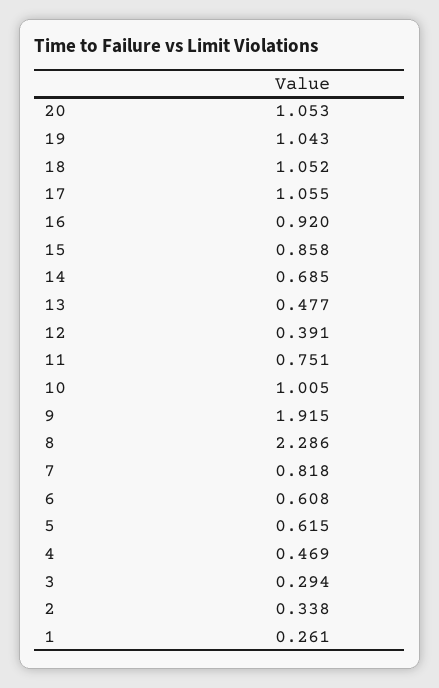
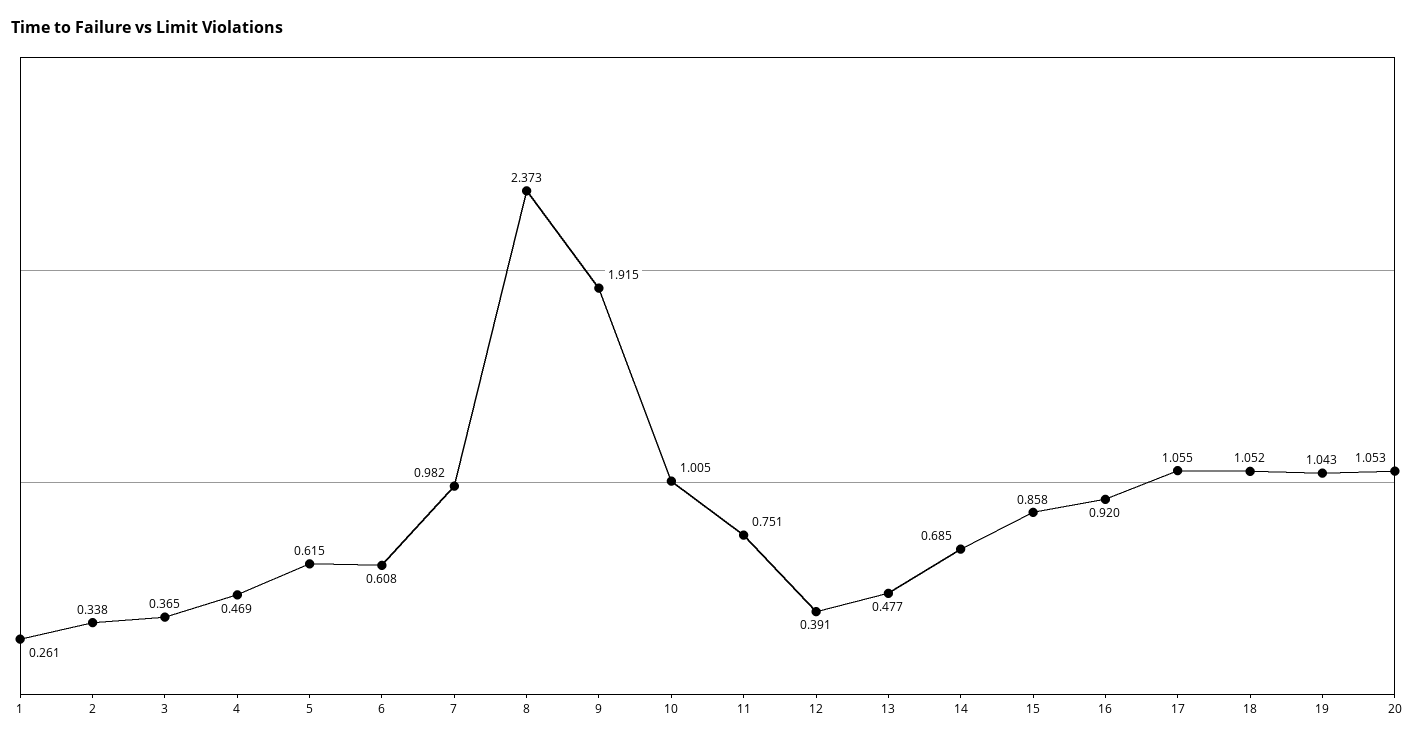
  {
    "20": 1.053,
    "19": 1.043,
    "18": 1.052,
    "17": 1.055,
    "16": 0.92,
    "15": 0.858,
    "14": 0.685,
    "13": 0.477,
    "12": 0.391,
    "11": 0.751,
    "10": 1.005,
    "9": 1.915,
-   "8": 2.286,
+   "8": 2.373,
-   "7": 0.818,
+   "7": 0.982,
    "6": 0.608,
    "5": 0.615,
    "4": 0.469,
-   "3": 0.294,
+   "3": 0.365,
    "2": 0.338,
    "1": 0.261
  }

